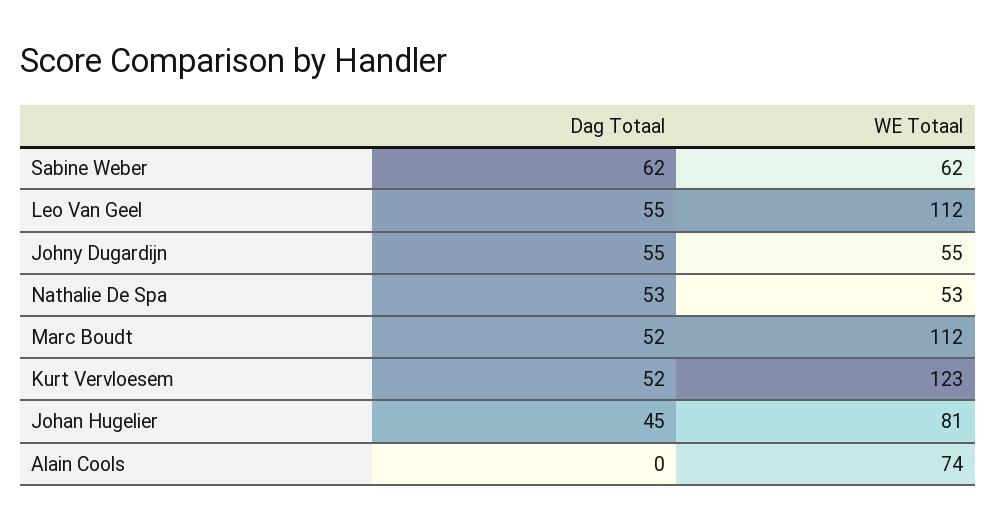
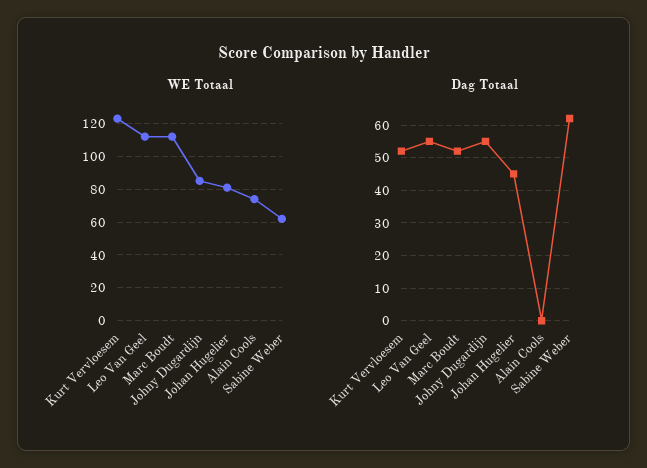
  {
    "Dag Totaal": {
      "Sabine Weber": 62,
      "Leo Van Geel": 55,
      "Johny Dugardijn": 55,
-     "Nathalie De Spa": 53,
      "Marc Boudt": 52,
      "Kurt Vervloesem": 52,
      "Johan Hugelier": 45,
      "Alain Cools": 0
    },
    "WE Totaal": {
      "Sabine Weber": 62,
      "Leo Van Geel": 112,
-     "Johny Dugardijn": 55,
+     "Johny Dugardijn": 85,
-     "Nathalie De Spa": 53,
      "Marc Boudt": 112,
      "Kurt Vervloesem": 123,
      "Johan Hugelier": 81,
      "Alain Cools": 74
    }
  }

